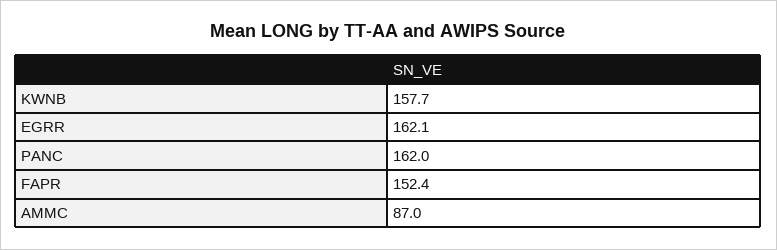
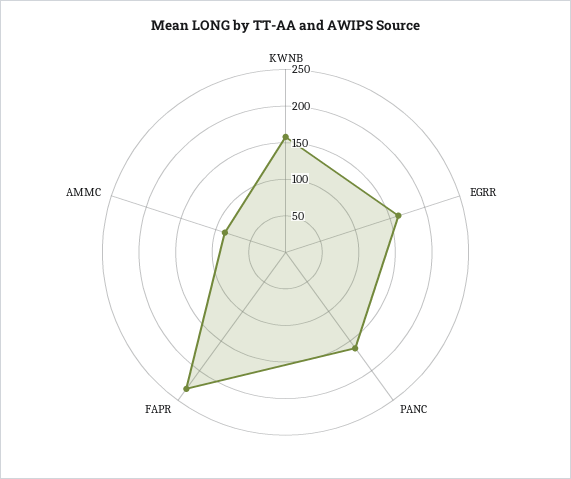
  {
    "KWNB": 157.7,
    "EGRR": 162.1,
    "PANC": 162,
-   "FAPR": 152.4,
+   "FAPR": 225,
    "AMMC": 87
  }

